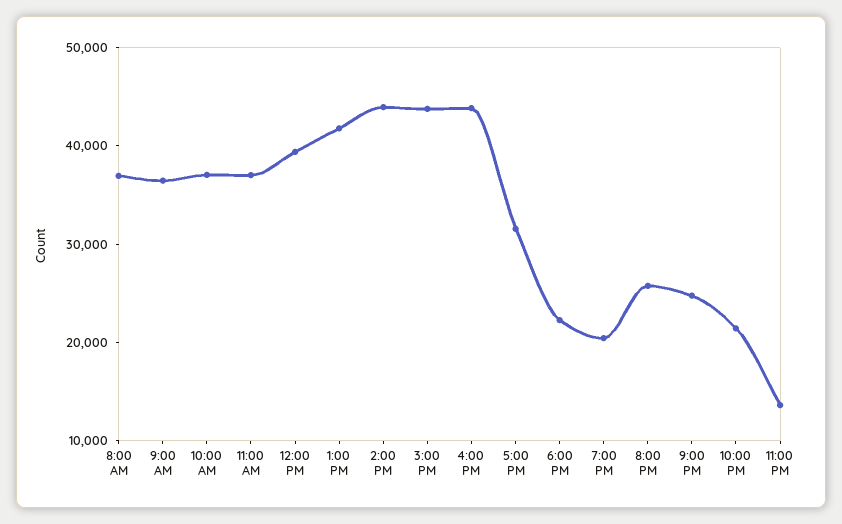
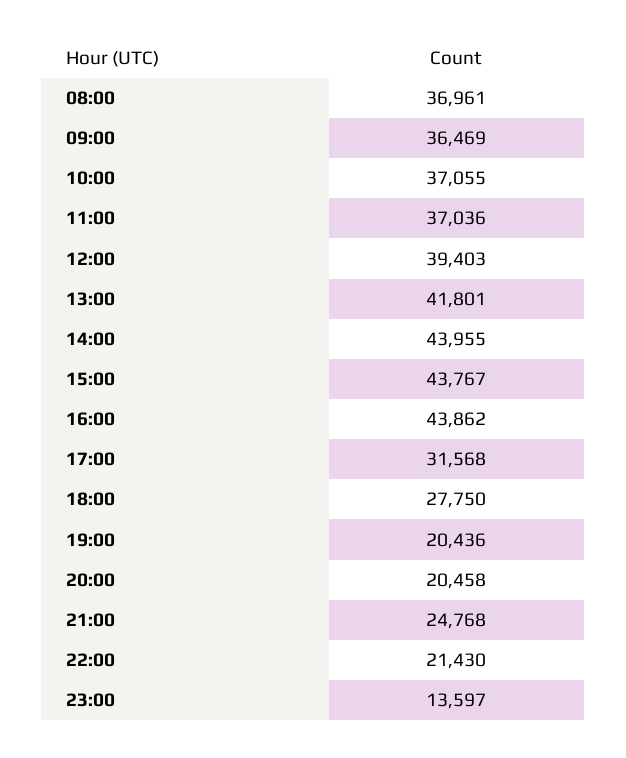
  {
    "8:00 AM": 36961,
    "9:00 AM": 36469,
    "10:00 AM": 37055,
    "11:00 AM": 37036,
    "12:00 PM": 39403,
    "1:00 PM": 41801,
    "2:00 PM": 43955,
    "3:00 PM": 43767,
    "4:00 PM": 43862,
    "5:00 PM": 31568,
-   "6:00 PM": 22000,
+   "6:00 PM": 27750,
    "7:00 PM": 20436,
-   "8:00 PM": 26000,
+   "8:00 PM": 20458,
    "9:00 PM": 24768,
    "10:00 PM": 21430,
    "11:00 PM": 13597
  }

